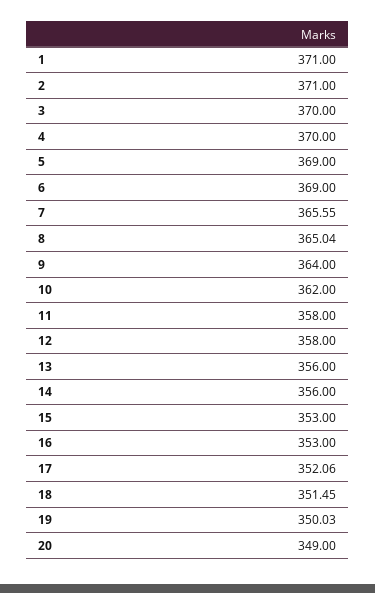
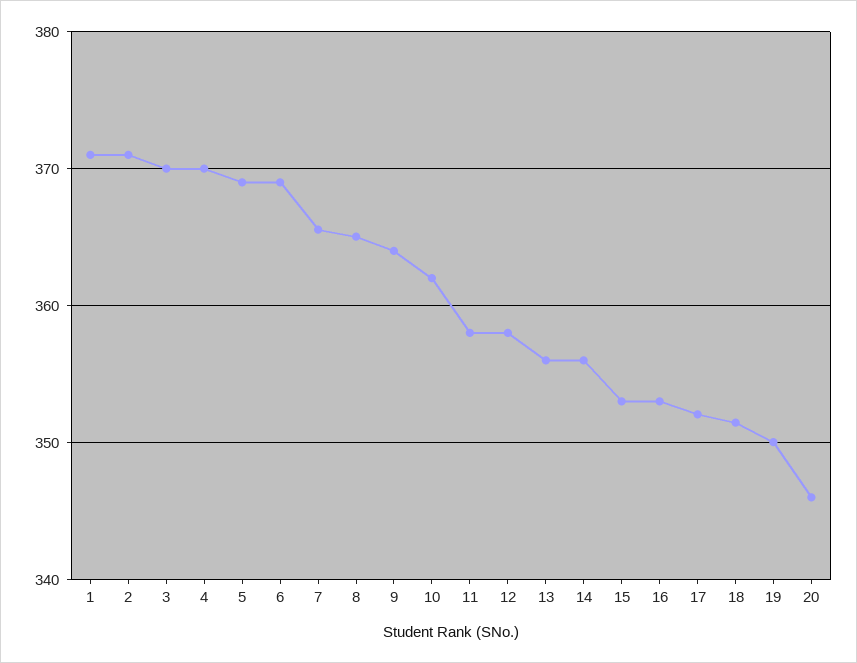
  {
    "1": 371,
    "2": 371,
    "3": 370,
    "4": 370,
    "5": 369,
    "6": 369,
    "7": 365.55,
    "8": 365.04,
    "9": 364,
    "10": 362,
    "11": 358,
    "12": 358,
    "13": 356,
    "14": 356,
    "15": 353,
    "16": 353,
    "17": 352.06,
    "18": 351.45,
    "19": 350.03,
-   "20": 349
+   "20": 346
  }

